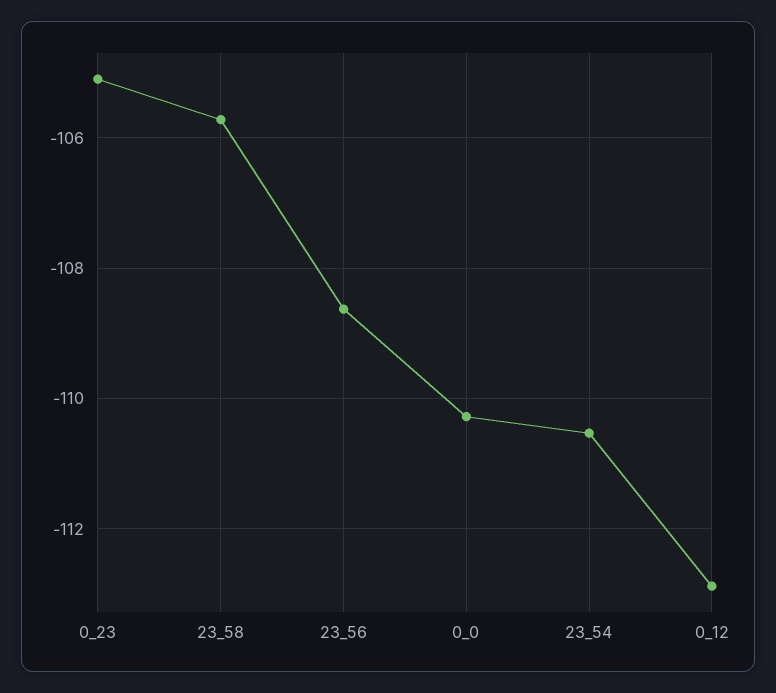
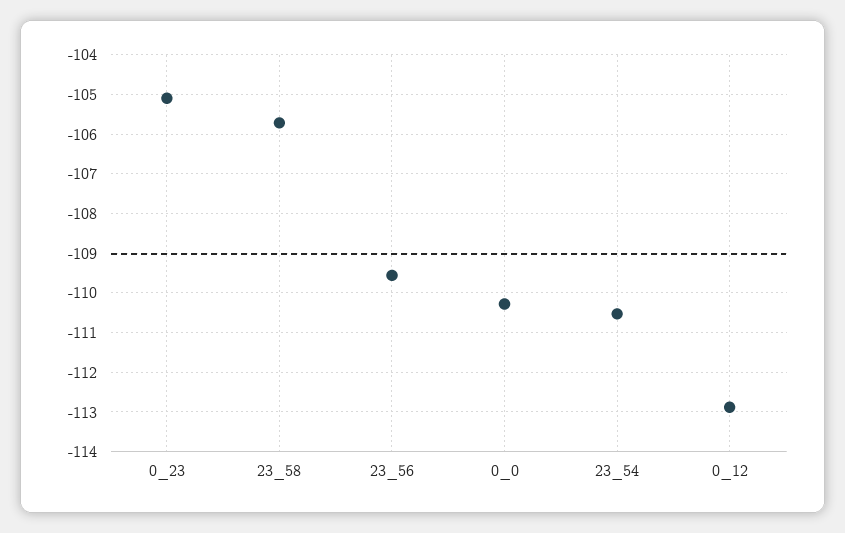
  {
    "0_23": -105.2,
    "23_58": -105.8,
-   "23_56": -108.6,
+   "23_56": -109.6,
    "0_0": -110.2,
    "23_54": -110.6,
    "0_12": -112.8
  }

